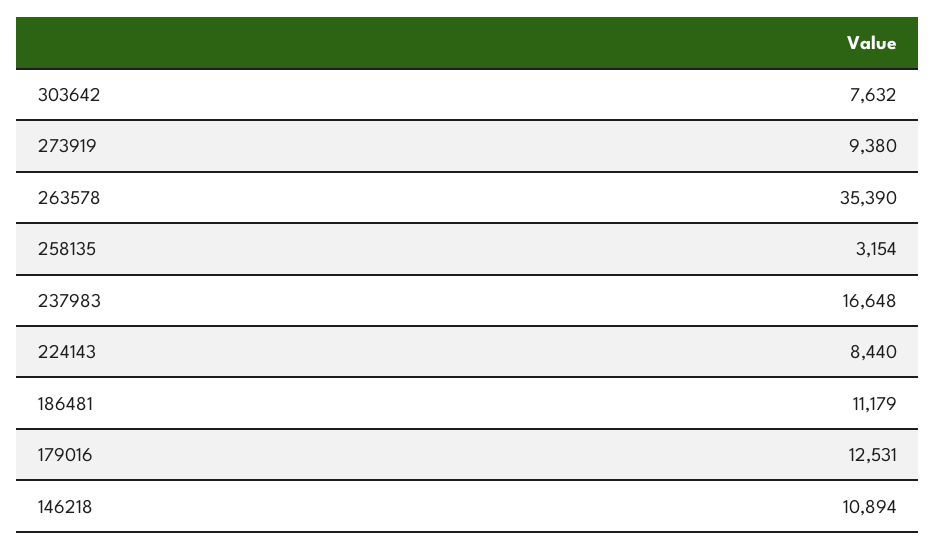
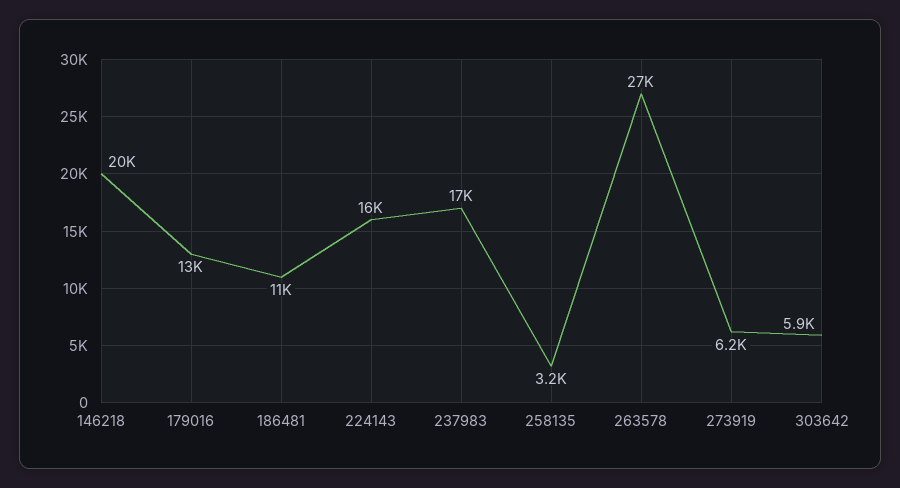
  {
-   "303642": 7632,
+   "303642": 5900,
-   "273919": 9380,
+   "273919": 6200,
-   "263578": 35390,
+   "263578": 27000,
    "258135": 3154,
    "237983": 16648,
-   "224143": 8440,
+   "224143": 16000,
    "186481": 11179,
    "179016": 12531,
-   "146218": 10894
+   "146218": 20000
  }

